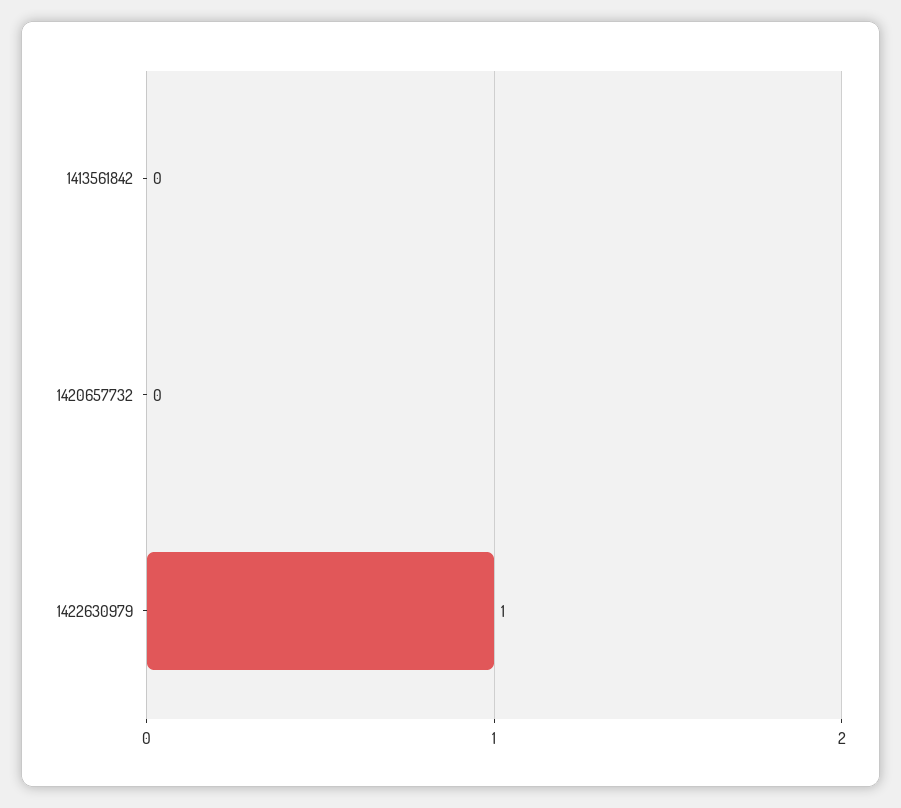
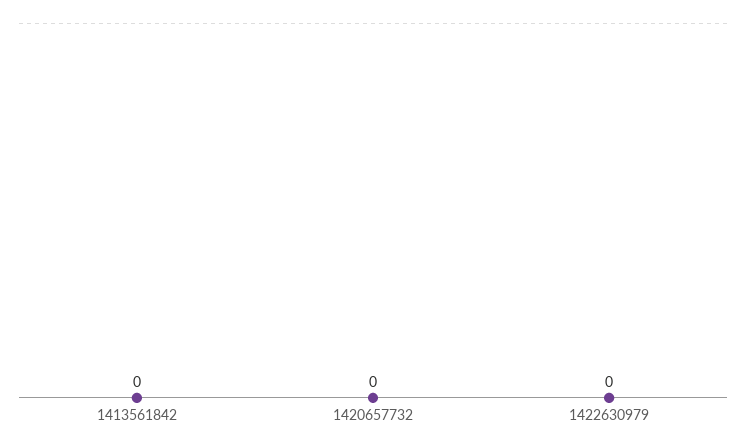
  {
    "1413561842": 0,
    "1420657732": 0,
-   "1422630979": 1
+   "1422630979": 0
  }

